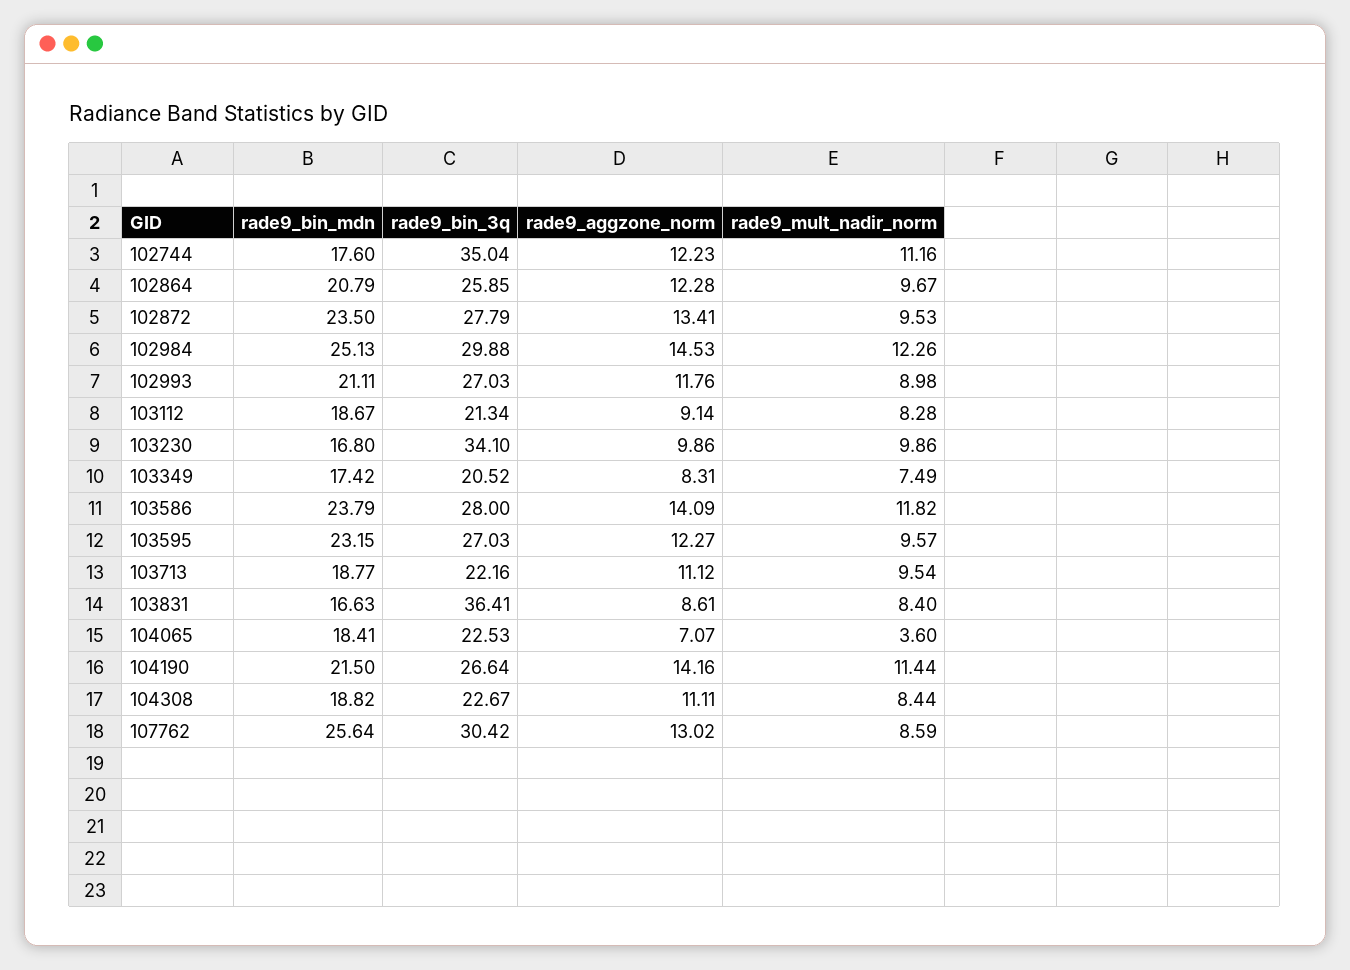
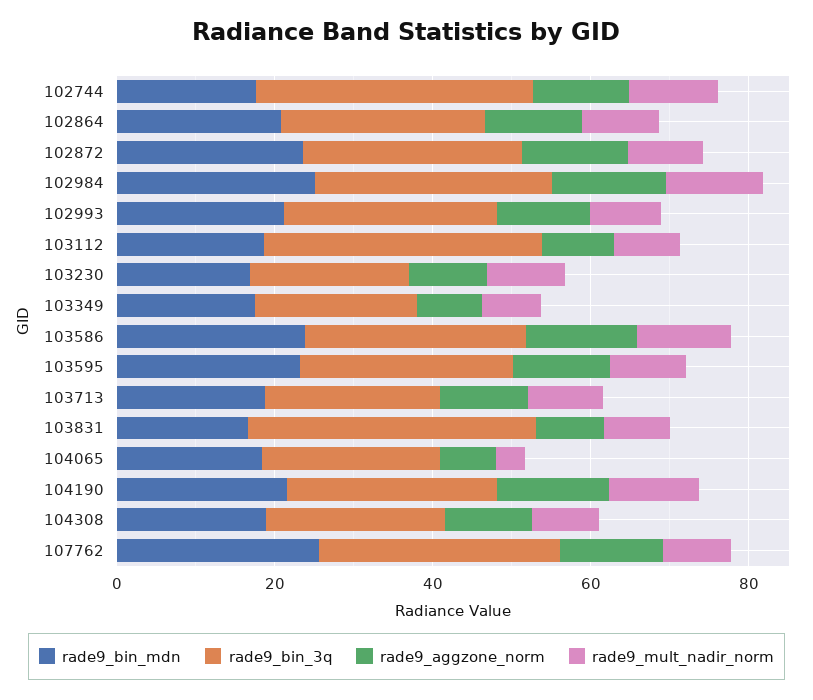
  {
    "rade9_bin_mdn": {
      "102744": 17.6,
      "102864": 20.79,
      "102872": 23.5,
      "102984": 25.13,
      "102993": 21.11,
      "103112": 18.67,
      "103230": 16.8,
      "103349": 17.42,
      "103586": 23.79,
      "103595": 23.15,
      "103713": 18.77,
      "103831": 16.63,
      "104065": 18.41,
      "104190": 21.5,
      "104308": 18.82,
      "107762": 25.64
    },
    "rade9_bin_3q": {
      "102744": 35.04,
      "102864": 25.85,
      "102872": 27.79,
      "102984": 29.88,
      "102993": 27.03,
-     "103112": 21.34,
+     "103112": 35,
-     "103230": 34.1,
+     "103230": 20,
      "103349": 20.52,
      "103586": 28,
      "103595": 27.03,
      "103713": 22.16,
      "103831": 36.41,
      "104065": 22.53,
      "104190": 26.64,
      "104308": 22.67,
      "107762": 30.42
    },
    "rade9_aggzone_norm": {
      "102744": 12.23,
      "102864": 12.28,
      "102872": 13.41,
      "102984": 14.53,
      "102993": 11.76,
      "103112": 9.14,
      "103230": 9.86,
      "103349": 8.31,
      "103586": 14.09,
      "103595": 12.27,
      "103713": 11.12,
      "103831": 8.61,
      "104065": 7.07,
      "104190": 14.16,
      "104308": 11.11,
      "107762": 13.02
    },
    "rade9_mult_nadir_norm": {
      "102744": 11.16,
      "102864": 9.67,
      "102872": 9.53,
      "102984": 12.26,
      "102993": 8.98,
      "103112": 8.28,
      "103230": 9.86,
      "103349": 7.49,
      "103586": 11.82,
      "103595": 9.57,
      "103713": 9.54,
      "103831": 8.4,
      "104065": 3.6,
      "104190": 11.44,
      "104308": 8.44,
      "107762": 8.59
    }
  }

